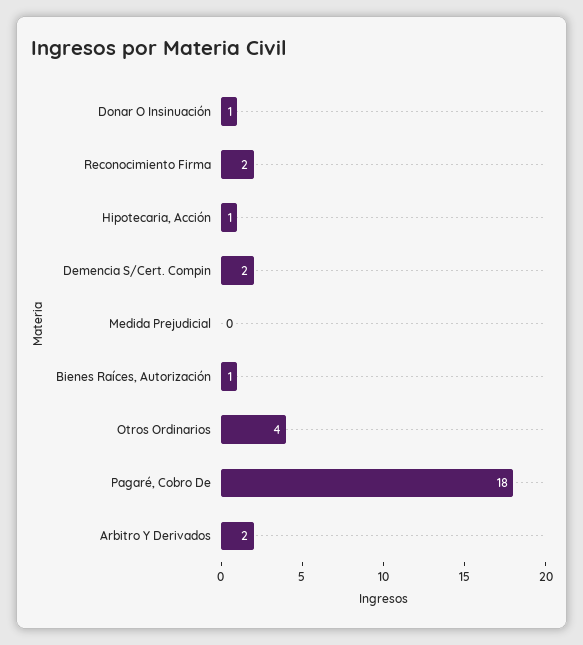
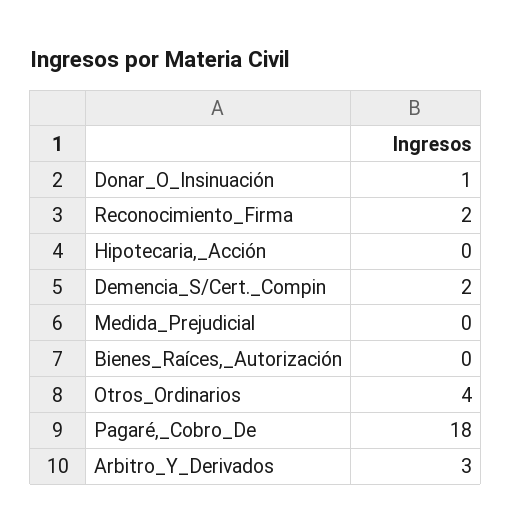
  {
    "Donar O Insinuación": 1,
    "Reconocimiento Firma": 2,
-   "Hipotecaria, Acción": 1,
+   "Hipotecaria, Acción": 0,
    "Demencia S/Cert. Compin": 2,
    "Medida Prejudicial": 0,
-   "Bienes Raíces, Autorización": 1,
+   "Bienes Raíces, Autorización": 0,
    "Otros Ordinarios": 4,
    "Pagaré, Cobro De": 18,
-   "Arbitro Y Derivados": 2
+   "Arbitro Y Derivados": 3
  }

